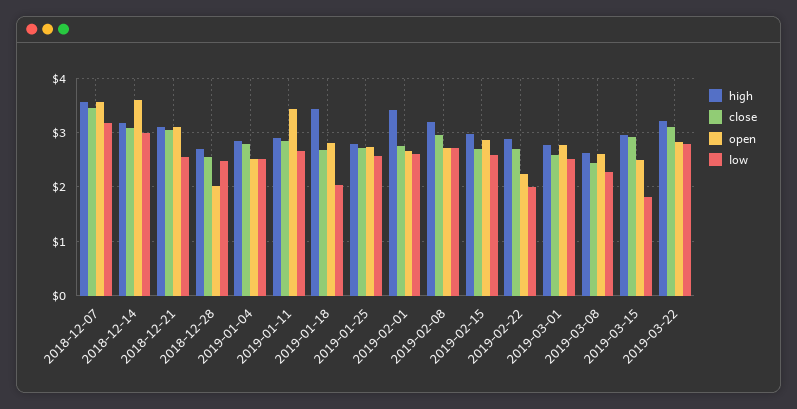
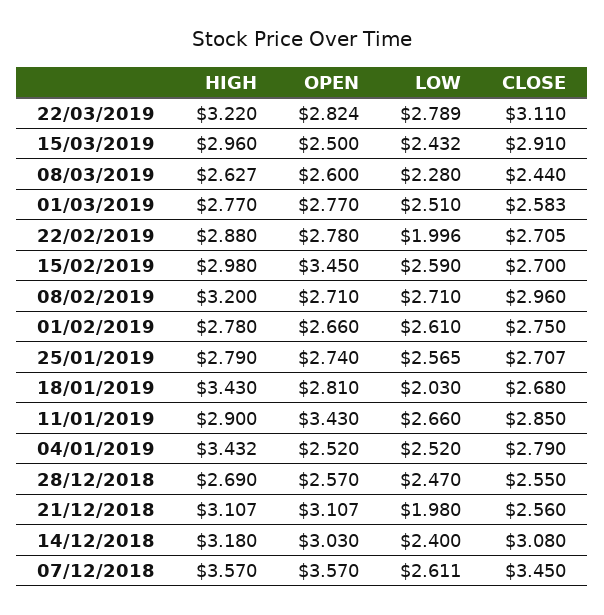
  {
    "high": {
      "2018-12-07": 3.57,
      "2018-12-14": 3.18,
      "2018-12-21": 3.107,
      "2018-12-28": 2.69,
-     "2019-01-04": 2.8,
+     "2019-01-04": 3.432,
      "2019-01-11": 2.9,
      "2019-01-18": 3.43,
      "2019-01-25": 2.79,
-     "2019-02-01": 3.4,
+     "2019-02-01": 2.78,
      "2019-02-08": 3.2,
      "2019-02-15": 2.98,
      "2019-02-22": 2.88,
      "2019-03-01": 2.77,
      "2019-03-08": 2.627,
      "2019-03-15": 2.96,
      "2019-03-22": 3.22
    },
    "close": {
      "2018-12-07": 3.45,
      "2018-12-14": 3.08,
-     "2018-12-21": 3,
+     "2018-12-21": 2.56,
      "2018-12-28": 2.55,
      "2019-01-04": 2.79,
      "2019-01-11": 2.85,
      "2019-01-18": 2.68,
      "2019-01-25": 2.707,
      "2019-02-01": 2.75,
      "2019-02-08": 2.96,
      "2019-02-15": 2.7,
      "2019-02-22": 2.705,
      "2019-03-01": 2.583,
      "2019-03-08": 2.44,
      "2019-03-15": 2.91,
      "2019-03-22": 3.11
    },
    "open": {
      "2018-12-07": 3.57,
-     "2018-12-14": 3.6,
+     "2018-12-14": 3.03,
      "2018-12-21": 3.107,
-     "2018-12-28": 2,
+     "2018-12-28": 2.57,
      "2019-01-04": 2.52,
      "2019-01-11": 3.43,
      "2019-01-18": 2.81,
      "2019-01-25": 2.74,
      "2019-02-01": 2.66,
      "2019-02-08": 2.71,
-     "2019-02-15": 2.8,
+     "2019-02-15": 3.45,
-     "2019-02-22": 2.2,
+     "2019-02-22": 2.78,
      "2019-03-01": 2.77,
      "2019-03-08": 2.6,
      "2019-03-15": 2.5,
      "2019-03-22": 2.824
    },
    "low": {
-     "2018-12-07": 3.2,
+     "2018-12-07": 2.611,
-     "2018-12-14": 3,
+     "2018-12-14": 2.4,
-     "2018-12-21": 2.6,
+     "2018-12-21": 1.98,
      "2018-12-28": 2.47,
      "2019-01-04": 2.52,
      "2019-01-11": 2.66,
      "2019-01-18": 2.03,
      "2019-01-25": 2.565,
      "2019-02-01": 2.61,
      "2019-02-08": 2.71,
      "2019-02-15": 2.59,
      "2019-02-22": 1.996,
      "2019-03-01": 2.51,
      "2019-03-08": 2.28,
-     "2019-03-15": 1.8,
+     "2019-03-15": 2.432,
      "2019-03-22": 2.789
    }
  }

